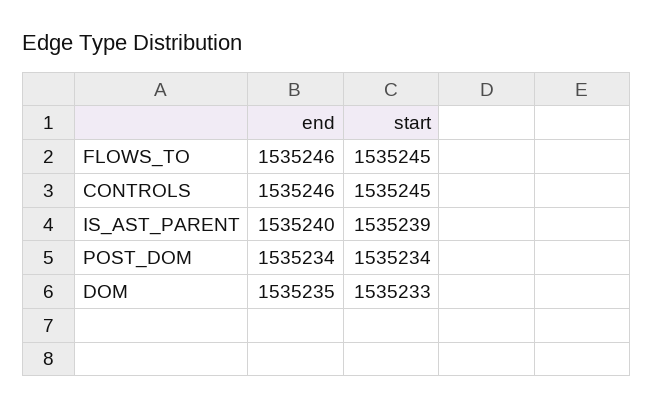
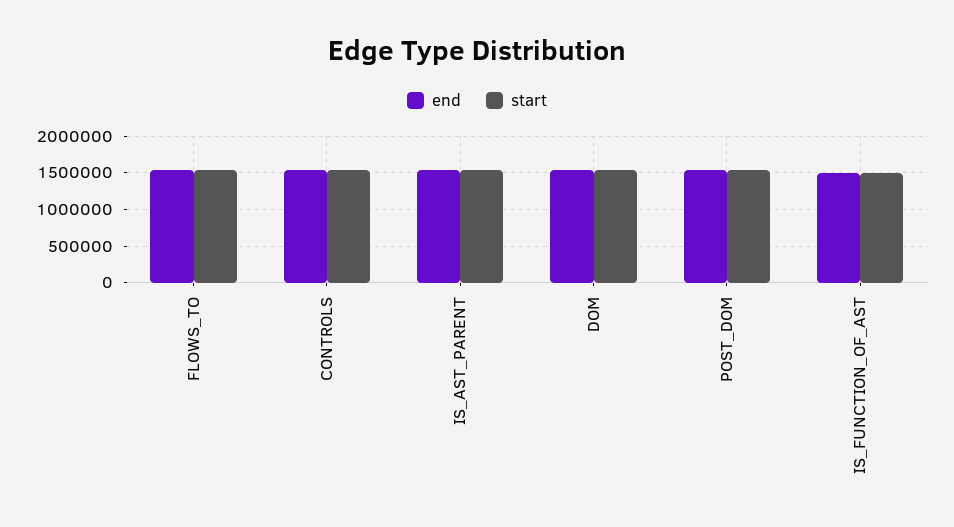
  {
    "end": {
      "FLOWS_TO": 1535246,
      "CONTROLS": 1535246,
      "IS_AST_PARENT": 1535240,
      "POST_DOM": 1535234,
-     "DOM": 1535235
+     "DOM": 1535235,
+     "IS_FUNCTION_OF_AST": 1500000
    },
    "start": {
      "FLOWS_TO": 1535245,
      "CONTROLS": 1535245,
      "IS_AST_PARENT": 1535239,
      "POST_DOM": 1535234,
-     "DOM": 1535233
+     "DOM": 1535233,
+     "IS_FUNCTION_OF_AST": 1500000
    }
  }

